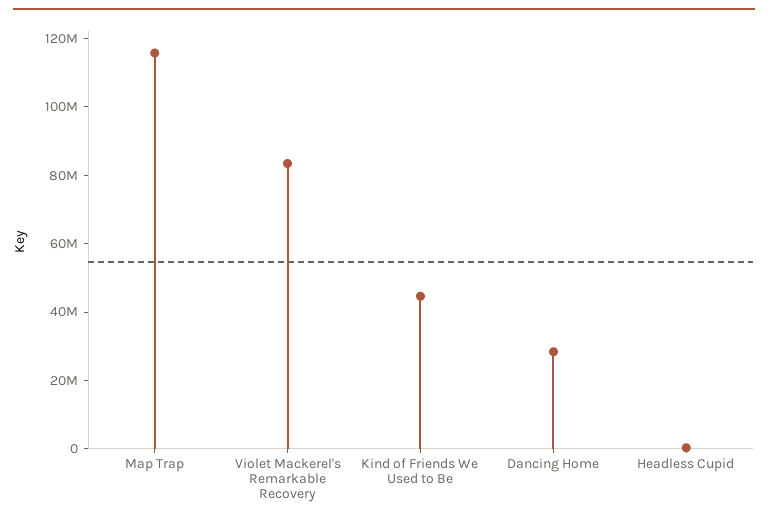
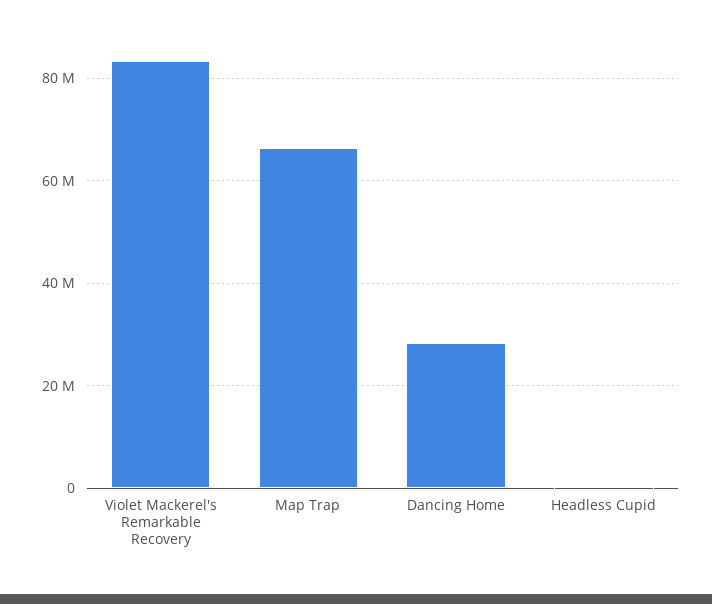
  {
-   "Map Trap": 115000000,
+   "Map Trap": 66000000,
    "Violet Mackerel's Remarkable Recovery": 84000000,
-   "Kind of Friends We Used to Be": 45000000,
    "Dancing Home": 28000000,
    "Headless Cupid": 0
  }

